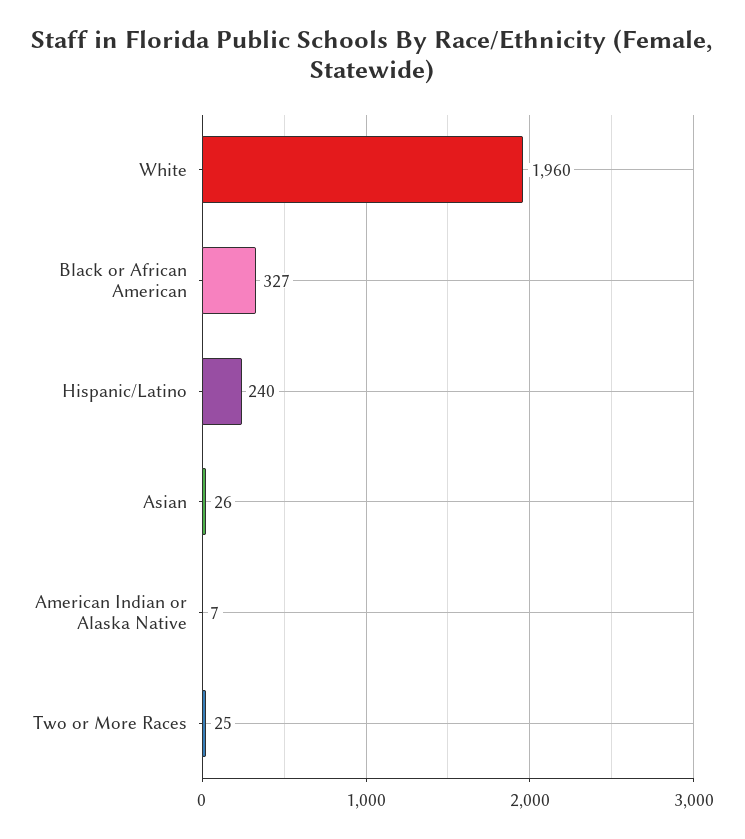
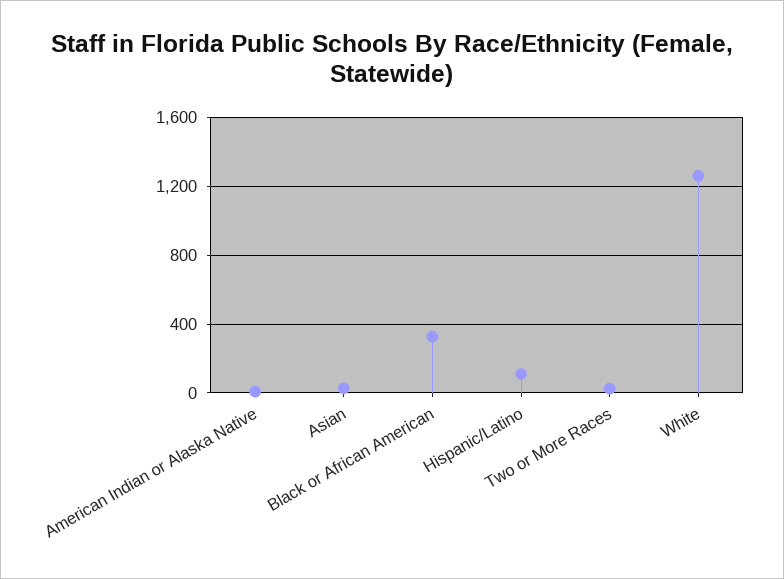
  {
-   "White": 1960,
+   "White": 1250,
    "Black or African American": 327,
-   "Hispanic/Latino": 240,
+   "Hispanic/Latino": 100,
    "Asian": 26,
    "American Indian or Alaska Native": 7,
    "Two or More Races": 25
  }

